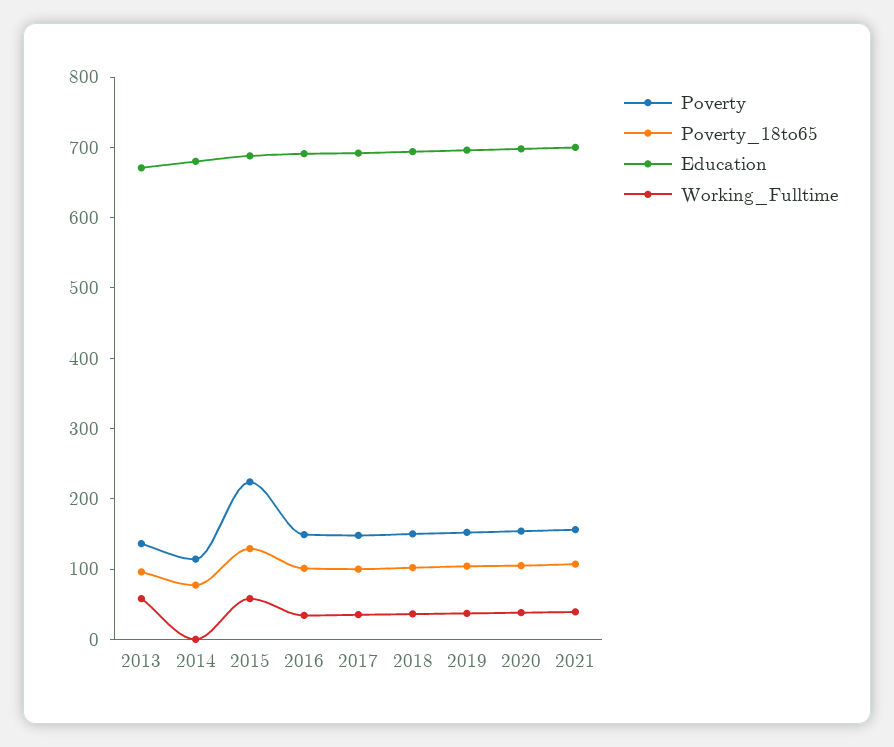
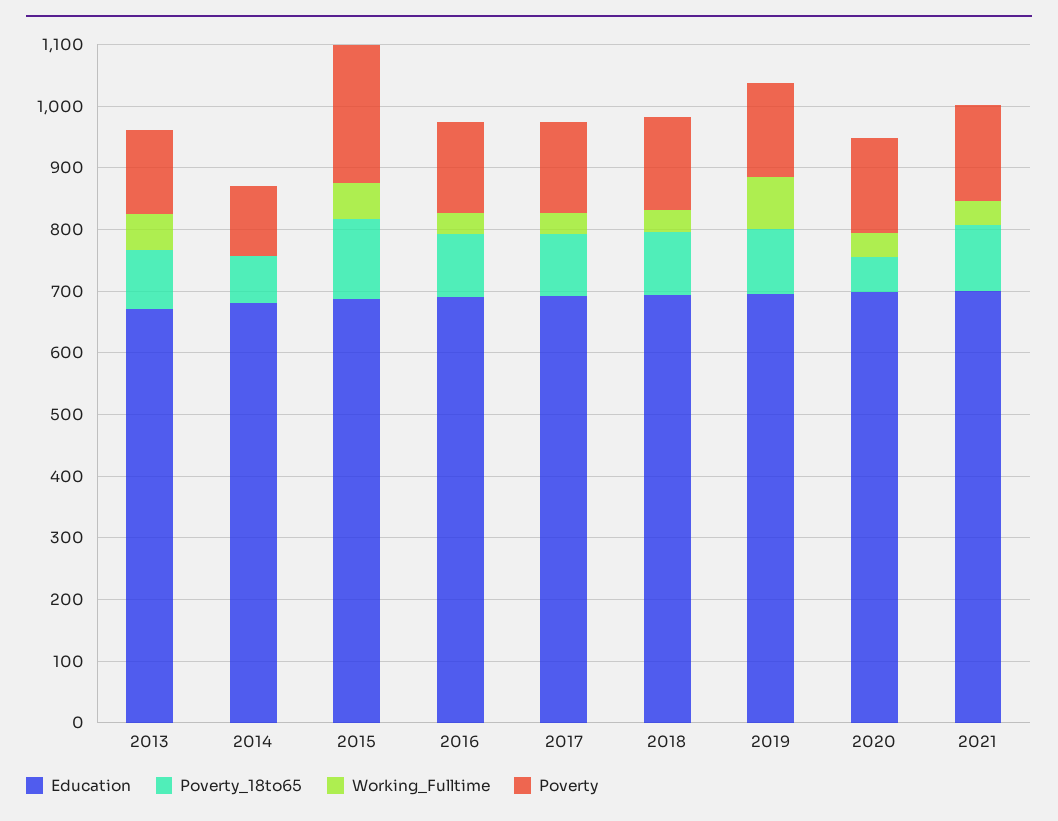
  {
    "Poverty": {
      "2013": 140,
      "2014": 120,
      "2015": 220,
      "2016": 140,
      "2017": 140,
      "2018": 160,
      "2019": 160,
      "2020": 160,
      "2021": 160
    },
    "Poverty_18to65": {
      "2013": 100,
      "2014": 80,
      "2015": 120,
      "2016": 100,
      "2017": 100,
      "2018": 100,
      "2019": 100,
-     "2020": 100,
+     "2020": 60,
      "2021": 100
    },
    "Education": {
      "2013": 680,
      "2014": 680,
      "2015": 680,
      "2016": 700,
      "2017": 700,
      "2018": 700,
      "2019": 700,
      "2020": 700,
      "2021": 700
    },
    "Working_Fulltime": {
      "2013": 60,
      "2014": 0,
      "2015": 60,
      "2016": 40,
      "2017": 40,
      "2018": 40,
-     "2019": 40,
+     "2019": 80,
      "2020": 40,
      "2021": 40
    }
  }

